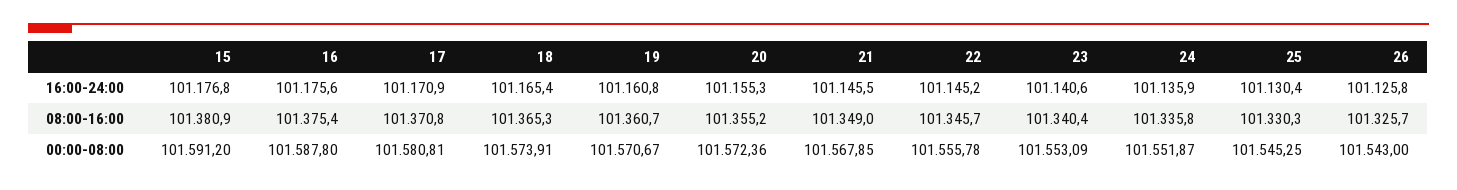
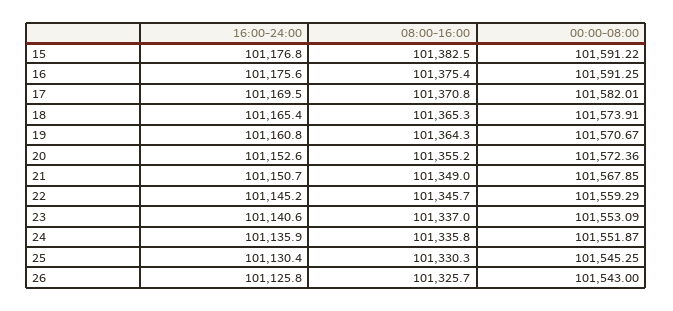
  {
    "15": {
      "16:00-24:00": 101176.8,
-     "08:00-16:00": 101380.9,
+     "08:00-16:00": 101382.5,
-     "00:00-08:00": 101591.2
+     "00:00-08:00": 101591.22
    },
    "16": {
      "16:00-24:00": 101175.6,
      "08:00-16:00": 101375.4,
-     "00:00-08:00": 101587.8
+     "00:00-08:00": 101591.25
    },
    "17": {
-     "16:00-24:00": 101170.9,
+     "16:00-24:00": 101169.5,
      "08:00-16:00": 101370.8,
-     "00:00-08:00": 101580.81
+     "00:00-08:00": 101582.01
    },
    "18": {
      "16:00-24:00": 101165.4,
      "08:00-16:00": 101365.3,
      "00:00-08:00": 101573.91
    },
    "19": {
      "16:00-24:00": 101160.8,
-     "08:00-16:00": 101360.7,
+     "08:00-16:00": 101364.3,
      "00:00-08:00": 101570.67
    },
    "20": {
-     "16:00-24:00": 101155.3,
+     "16:00-24:00": 101152.6,
      "08:00-16:00": 101355.2,
      "00:00-08:00": 101572.36
    },
    "21": {
-     "16:00-24:00": 101145.5,
+     "16:00-24:00": 101150.7,
      "08:00-16:00": 101349,
      "00:00-08:00": 101567.85
    },
    "22": {
      "16:00-24:00": 101145.2,
      "08:00-16:00": 101345.7,
-     "00:00-08:00": 101555.78
+     "00:00-08:00": 101559.29
    },
    "23": {
      "16:00-24:00": 101140.6,
-     "08:00-16:00": 101340.4,
+     "08:00-16:00": 101337,
      "00:00-08:00": 101553.09
    },
    "24": {
      "16:00-24:00": 101135.9,
      "08:00-16:00": 101335.8,
      "00:00-08:00": 101551.87
    },
    "25": {
      "16:00-24:00": 101130.4,
      "08:00-16:00": 101330.3,
      "00:00-08:00": 101545.25
    },
    "26": {
      "16:00-24:00": 101125.8,
      "08:00-16:00": 101325.7,
      "00:00-08:00": 101543
    }
  }

